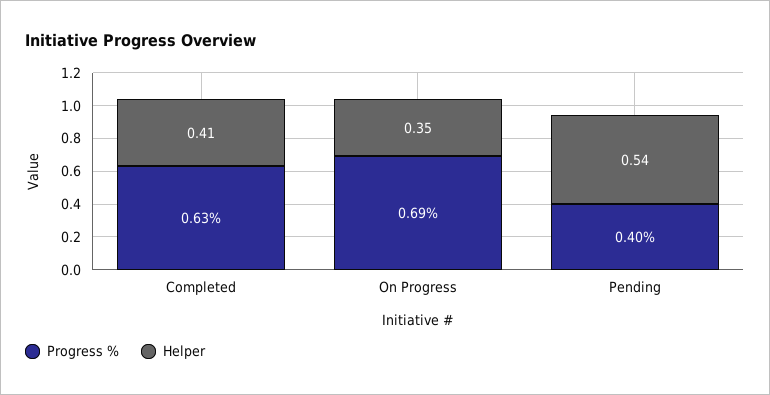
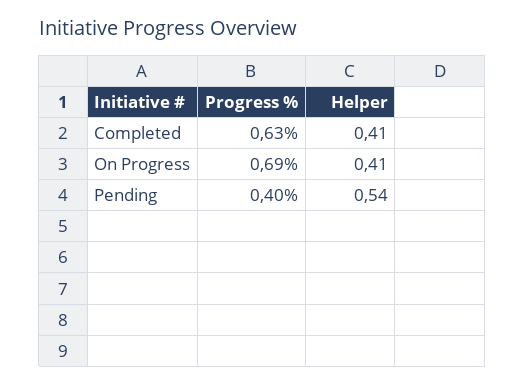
  {
    "Progress %": {
      "Completed": 0.63,
      "On Progress": 0.69,
      "Pending": 0.4
    },
    "Helper": {
      "Completed": 0.41,
-     "On Progress": 0.35,
+     "On Progress": 0.41,
      "Pending": 0.54
    }
  }

